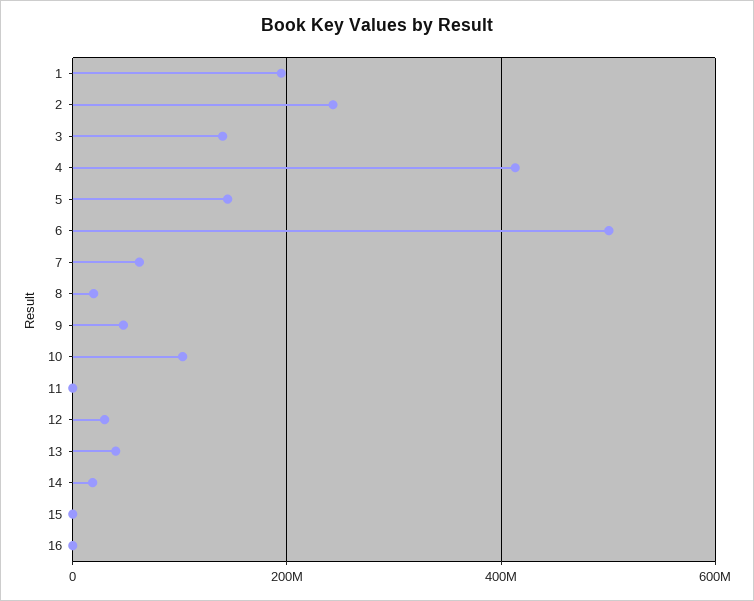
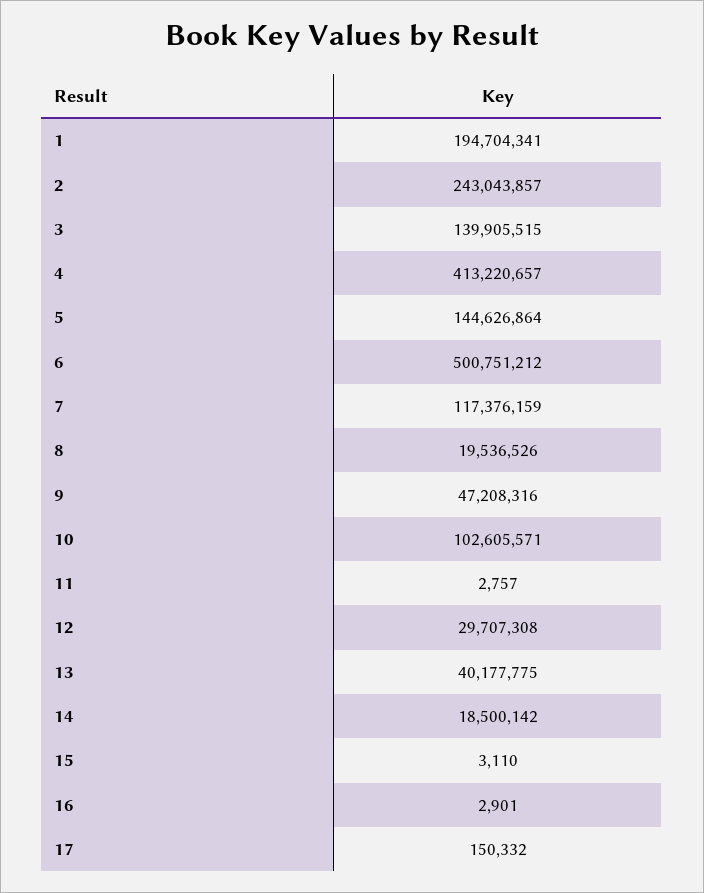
  {
    "1": 194704341,
    "2": 243043857,
    "3": 139905515,
    "4": 413220657,
    "5": 144626864,
    "6": 500751212,
-   "7": 60000000,
+   "7": 117376159,
    "8": 19536526,
    "9": 47208316,
    "10": 102605571,
    "11": 2757,
    "12": 29707308,
    "13": 40177775,
    "14": 18500142,
    "15": 3110,
-   "16": 2901
+   "16": 2901,
+   "17": 150332
  }

